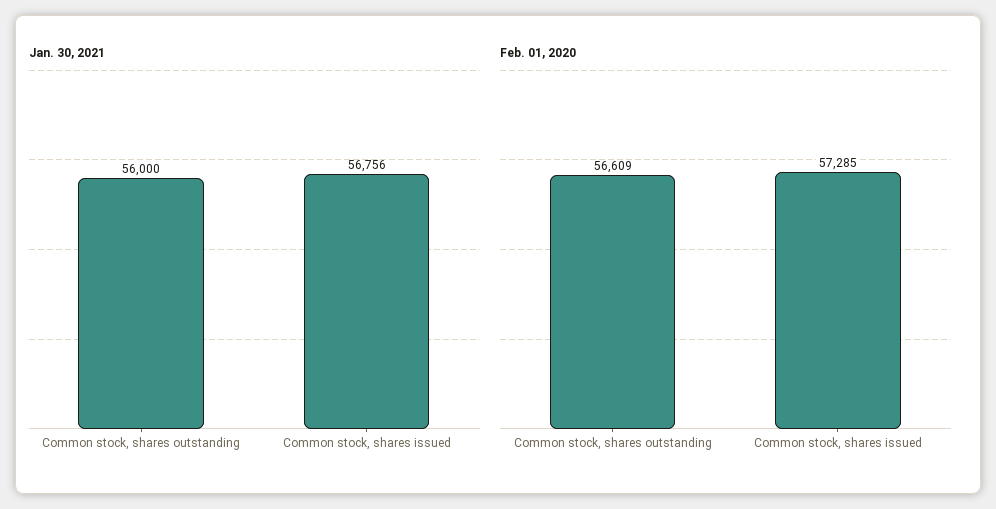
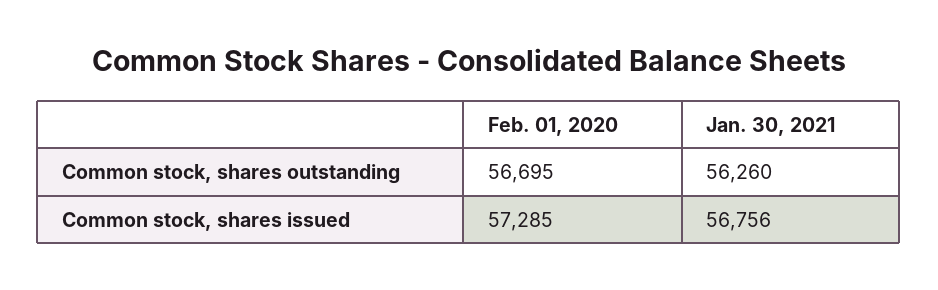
  {
    "Jan. 30, 2021": {
-     "Common stock, shares outstanding": 56000,
+     "Common stock, shares outstanding": 56260,
      "Common stock, shares issued": 56756
    },
    "Feb. 01, 2020": {
-     "Common stock, shares outstanding": 56609,
+     "Common stock, shares outstanding": 56695,
      "Common stock, shares issued": 57285
    }
  }

